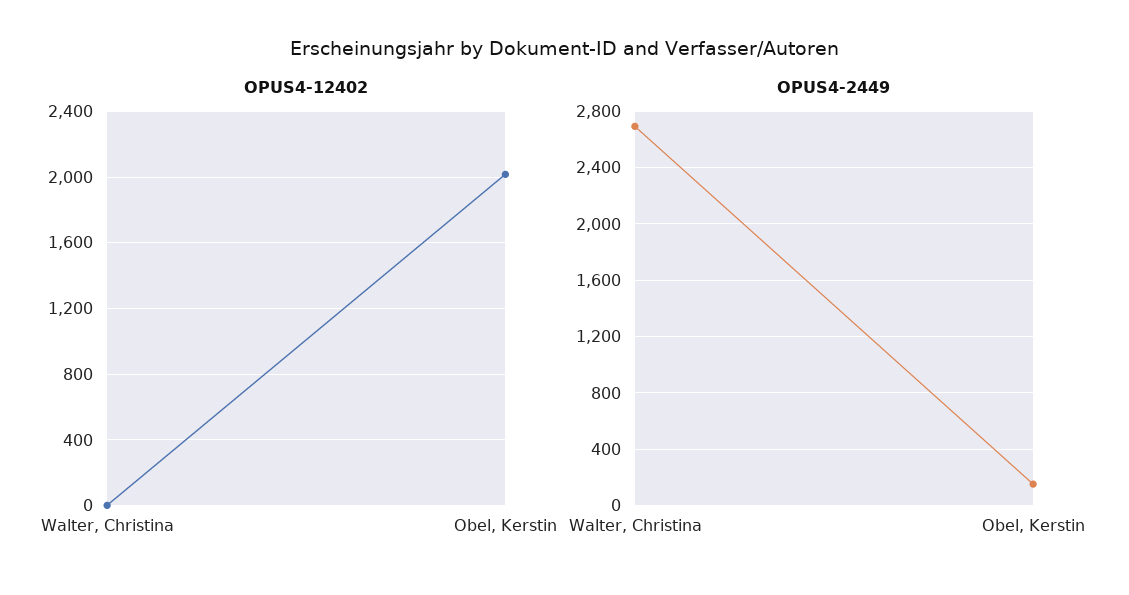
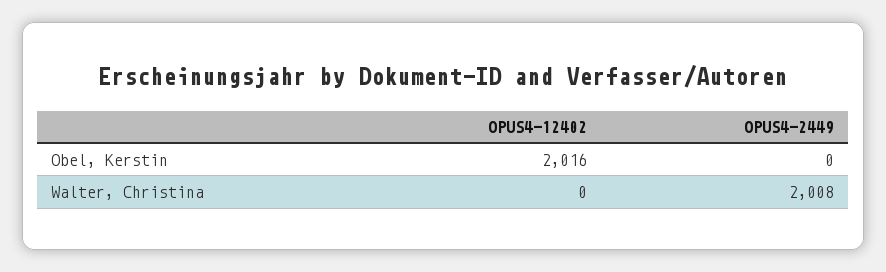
  {
    "OPUS4-12402": {
      "Walter, Christina": 0,
      "Obel, Kerstin": 2016
    },
    "OPUS4-2449": {
-     "Walter, Christina": 2700,
+     "Walter, Christina": 2008,
-     "Obel, Kerstin": 150
+     "Obel, Kerstin": 0
    }
  }

